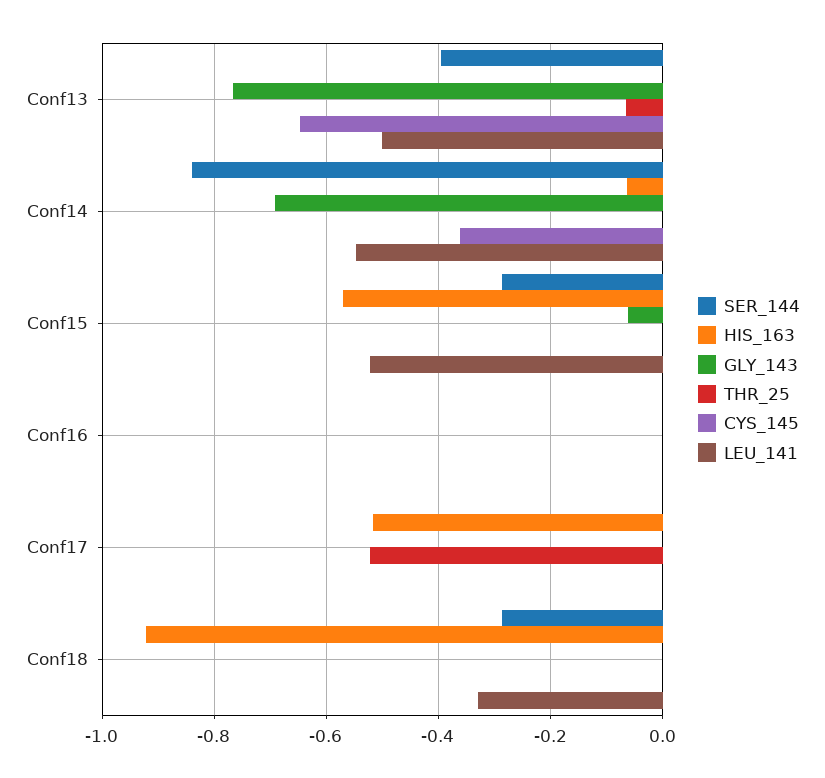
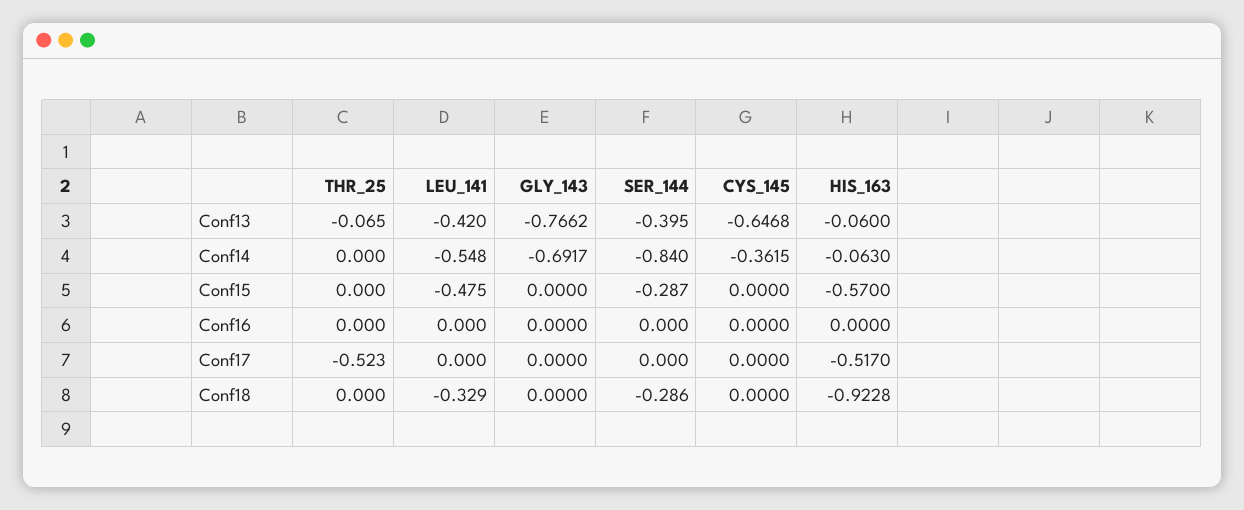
  {
    "SER_144": {
      "Conf13": -0.395,
      "Conf14": -0.84,
      "Conf15": -0.287,
      "Conf16": 0,
      "Conf17": 0,
      "Conf18": -0.286
    },
    "HIS_163": {
-     "Conf13": 0,
+     "Conf13": -0.06,
      "Conf14": -0.063,
      "Conf15": -0.57,
      "Conf16": 0,
      "Conf17": -0.517,
      "Conf18": -0.9228
    },
    "GLY_143": {
      "Conf13": -0.7662,
      "Conf14": -0.6917,
-     "Conf15": -0.06,
+     "Conf15": 0,
      "Conf16": 0,
      "Conf17": 0,
      "Conf18": 0
    },
    "THR_25": {
      "Conf13": -0.065,
      "Conf14": 0,
      "Conf15": 0,
      "Conf16": 0,
      "Conf17": -0.523,
      "Conf18": 0
    },
    "CYS_145": {
      "Conf13": -0.6468,
      "Conf14": -0.3615,
      "Conf15": 0,
      "Conf16": 0,
      "Conf17": 0,
      "Conf18": 0
    },
    "LEU_141": {
-     "Conf13": -0.5,
+     "Conf13": -0.42,
      "Conf14": -0.548,
-     "Conf15": -0.52,
+     "Conf15": -0.475,
      "Conf16": 0,
      "Conf17": 0,
      "Conf18": -0.329
    }
  }

